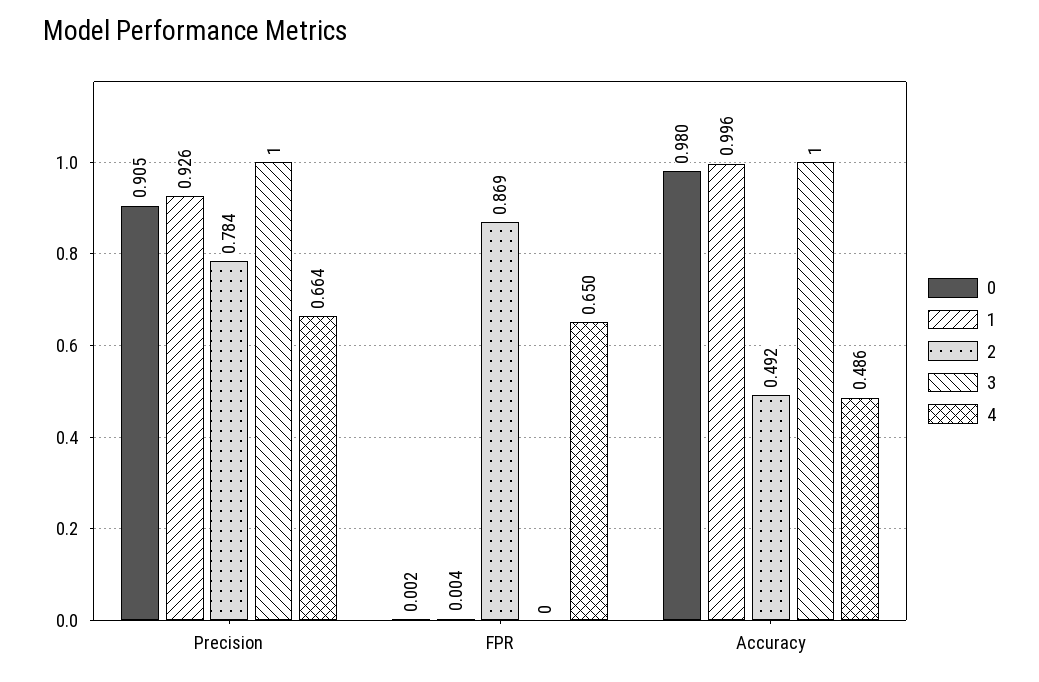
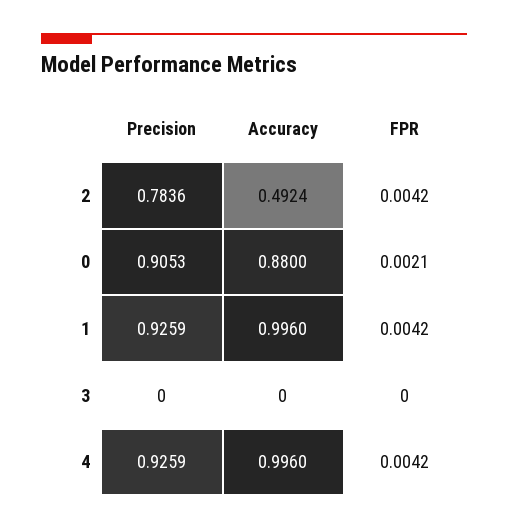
  {
    "0": {
      "Precision": 0.9053,
      "FPR": 0.0021,
-     "Accuracy": 0.98
+     "Accuracy": 0.88
    },
    "1": {
      "Precision": 0.9259,
      "FPR": 0.0042,
      "Accuracy": 0.996
    },
    "2": {
      "Precision": 0.7836,
-     "FPR": 0.869,
+     "FPR": 0.0042,
      "Accuracy": 0.4924
    },
    "3": {
-     "Precision": 1,
+     "Precision": 0,
      "FPR": 0,
-     "Accuracy": 1
+     "Accuracy": 0
    },
    "4": {
-     "Precision": 0.664,
+     "Precision": 0.9259,
-     "FPR": 0.65,
+     "FPR": 0.0042,
-     "Accuracy": 0.486
+     "Accuracy": 0.996
    }
  }

